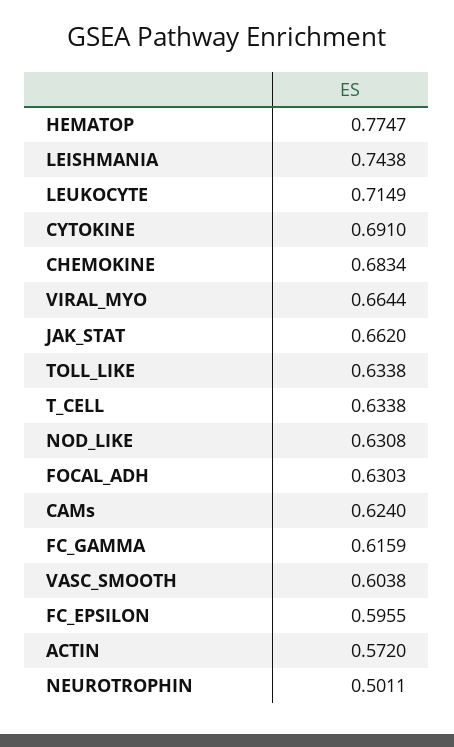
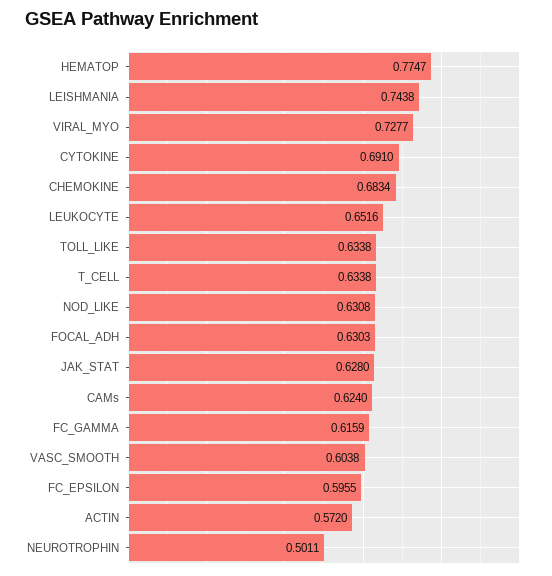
  {
    "HEMATOP": 0.7747,
    "LEISHMANIA": 0.7438,
-   "LEUKOCYTE": 0.7149,
+   "LEUKOCYTE": 0.6516,
    "CYTOKINE": 0.691,
    "CHEMOKINE": 0.6834,
-   "VIRAL_MYO": 0.6644,
+   "VIRAL_MYO": 0.7277,
-   "JAK_STAT": 0.662,
+   "JAK_STAT": 0.628,
    "TOLL_LIKE": 0.6338,
    "T_CELL": 0.6338,
    "NOD_LIKE": 0.6308,
    "FOCAL_ADH": 0.6303,
    "CAMs": 0.624,
    "FC_GAMMA": 0.6159,
    "VASC_SMOOTH": 0.6038,
    "FC_EPSILON": 0.5955,
    "ACTIN": 0.572,
    "NEUROTROPHIN": 0.5011
  }

